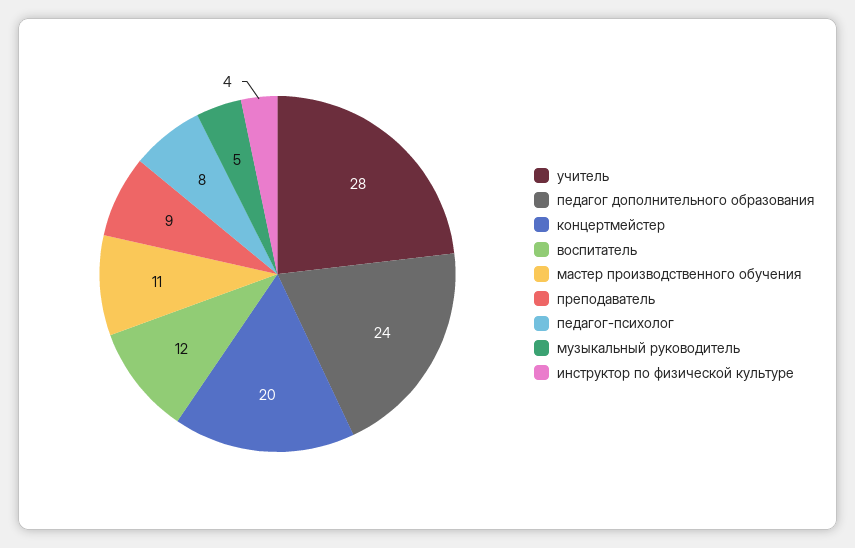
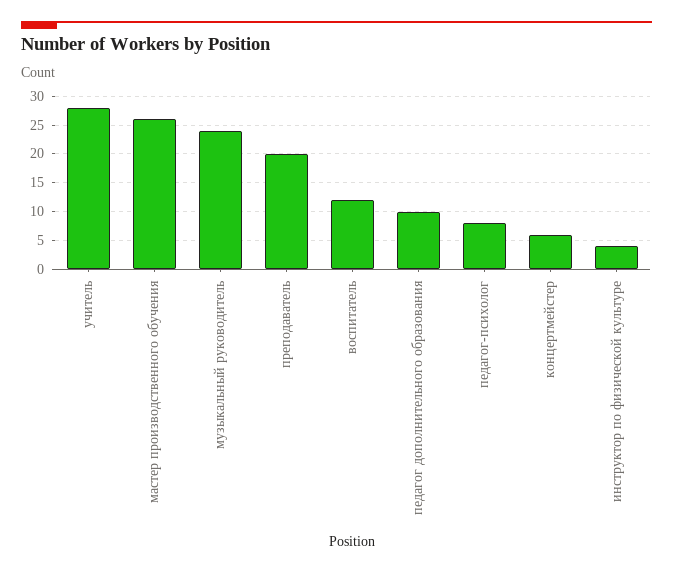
  {
    "учитель": 28,
-   "педагог дополнительного образования": 24,
+   "педагог дополнительного образования": 10,
-   "концертмейстер": 20,
+   "концертмейстер": 5,
    "воспитатель": 12,
-   "мастер производственного обучения": 11,
+   "мастер производственного обучения": 25,
-   "преподаватель": 9,
+   "преподаватель": 20,
    "педагог-психолог": 8,
-   "музыкальный руководитель": 5,
+   "музыкальный руководитель": 25,
    "инструктор по физической культуре": 4
  }

